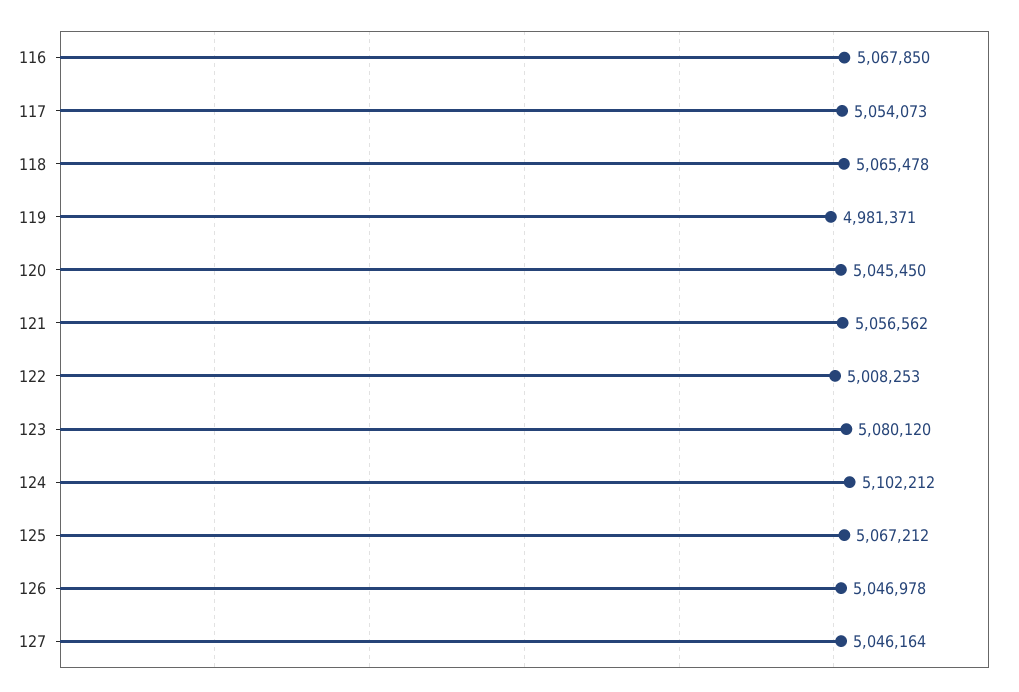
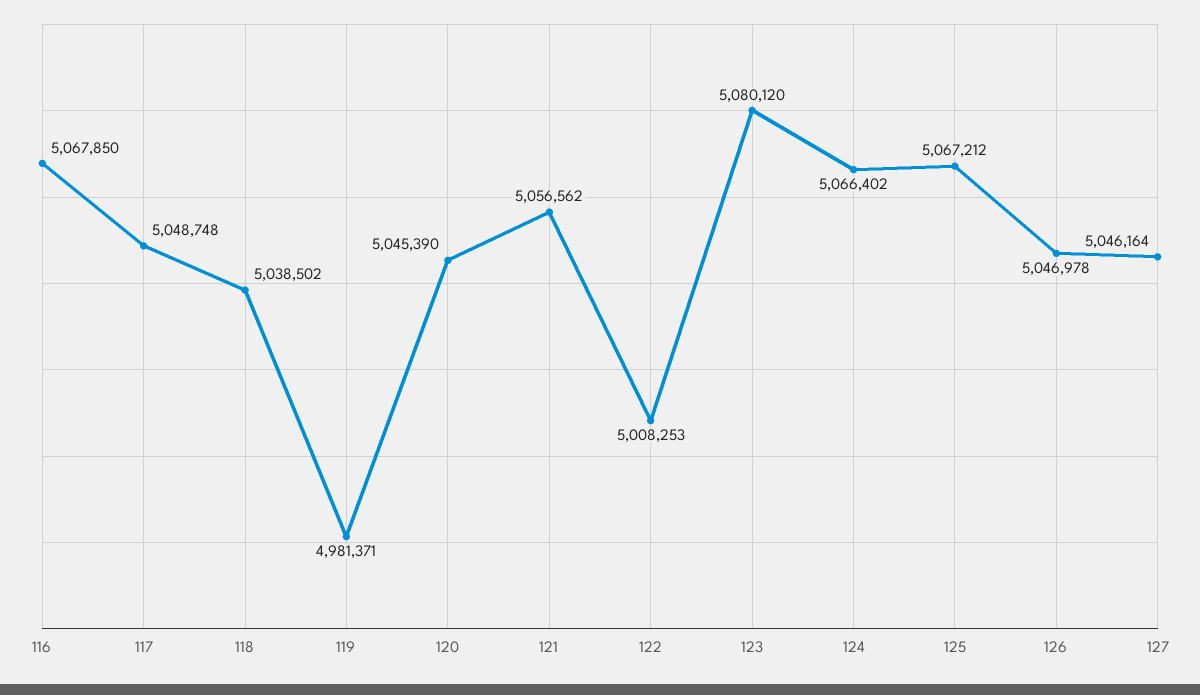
  {
    "116": 5067850,
-   "117": 5054073,
+   "117": 5048748,
-   "118": 5065478,
+   "118": 5038502,
    "119": 4981371,
-   "120": 5045450,
+   "120": 5045390,
    "121": 5056562,
    "122": 5008253,
    "123": 5080120,
-   "124": 5102212,
+   "124": 5066402,
    "125": 5067212,
    "126": 5046978,
    "127": 5046164
  }

